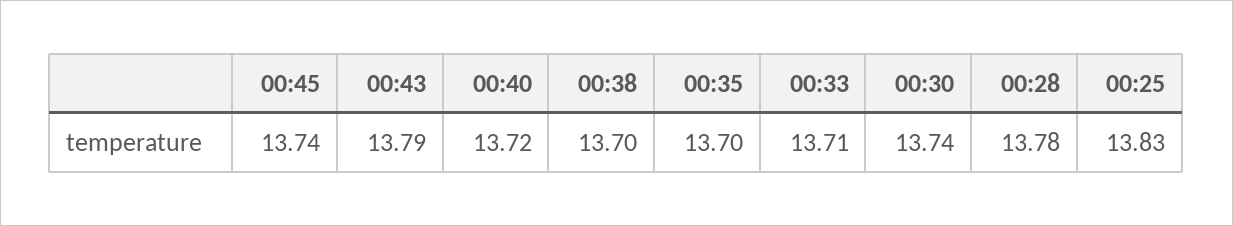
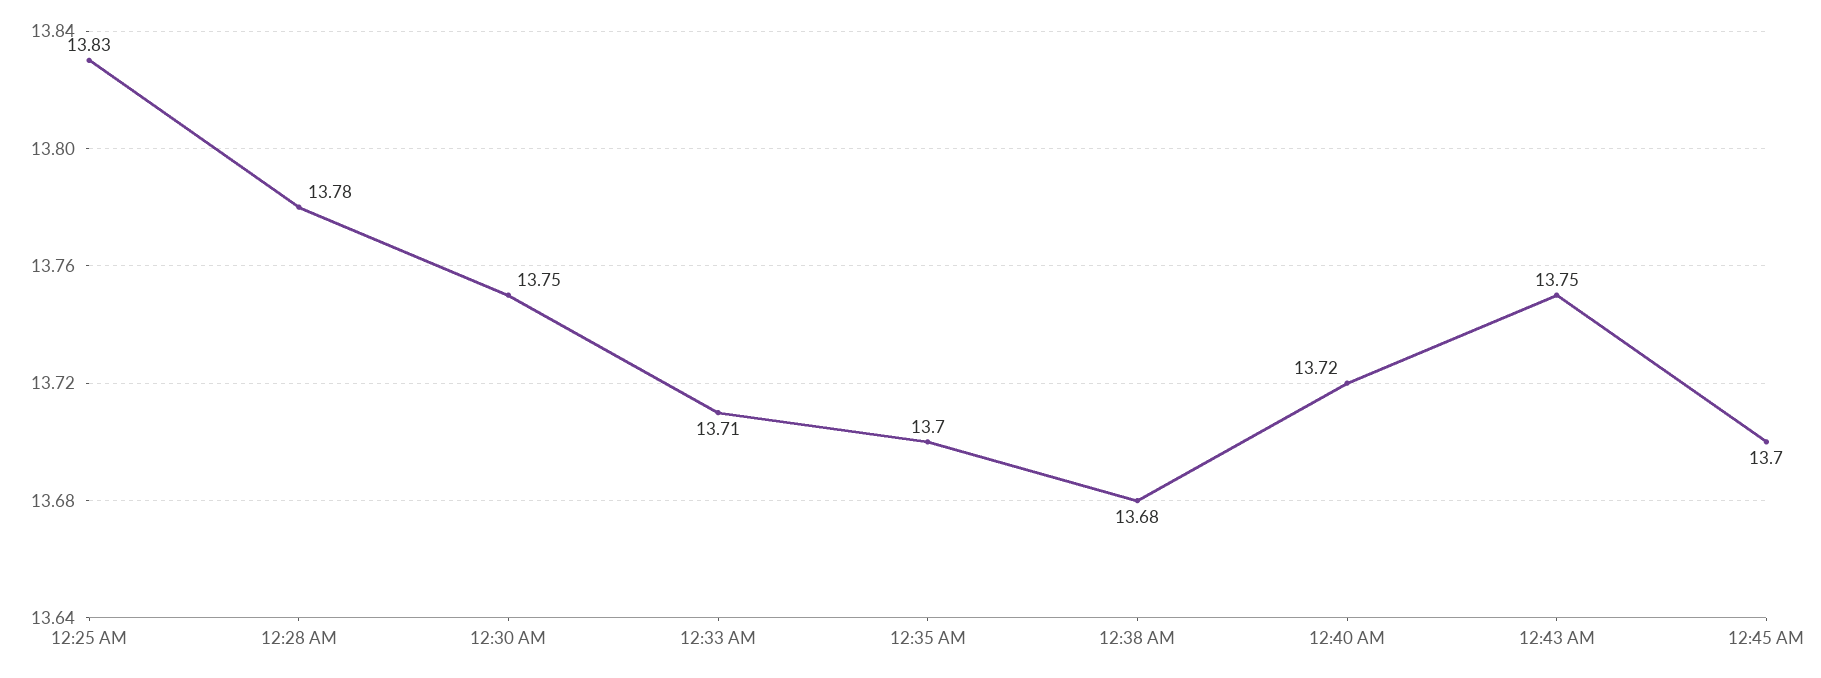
  {
-   "00:45": 13.74,
+   "00:45": 13.7,
-   "00:43": 13.79,
+   "00:43": 13.75,
    "00:40": 13.72,
-   "00:38": 13.7,
+   "00:38": 13.68,
    "00:35": 13.7,
    "00:33": 13.71,
-   "00:30": 13.74,
+   "00:30": 13.75,
    "00:28": 13.78,
    "00:25": 13.83
  }

